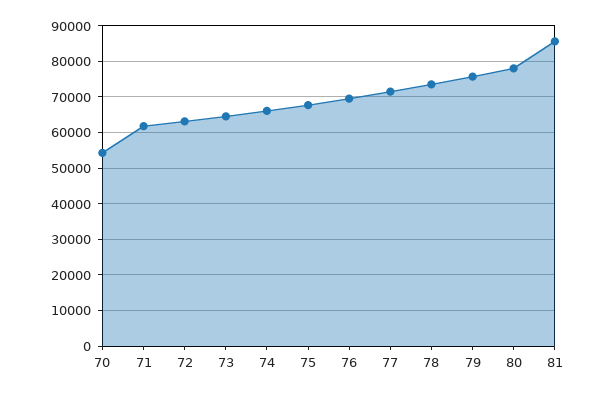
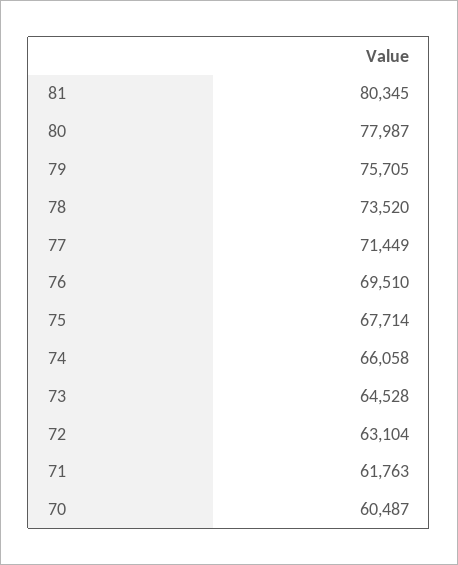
  {
-   "70": 54000,
+   "70": 60487,
    "71": 61763,
    "72": 63104,
    "73": 64528,
    "74": 66058,
    "75": 67714,
    "76": 69510,
    "77": 71449,
    "78": 73520,
    "79": 75705,
    "80": 77987,
-   "81": 86000
+   "81": 80345
  }

